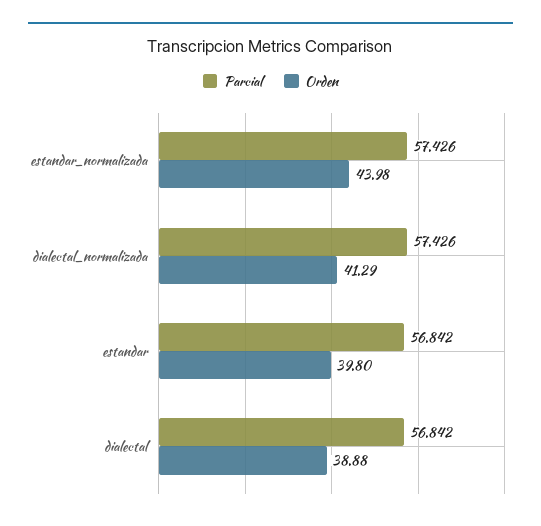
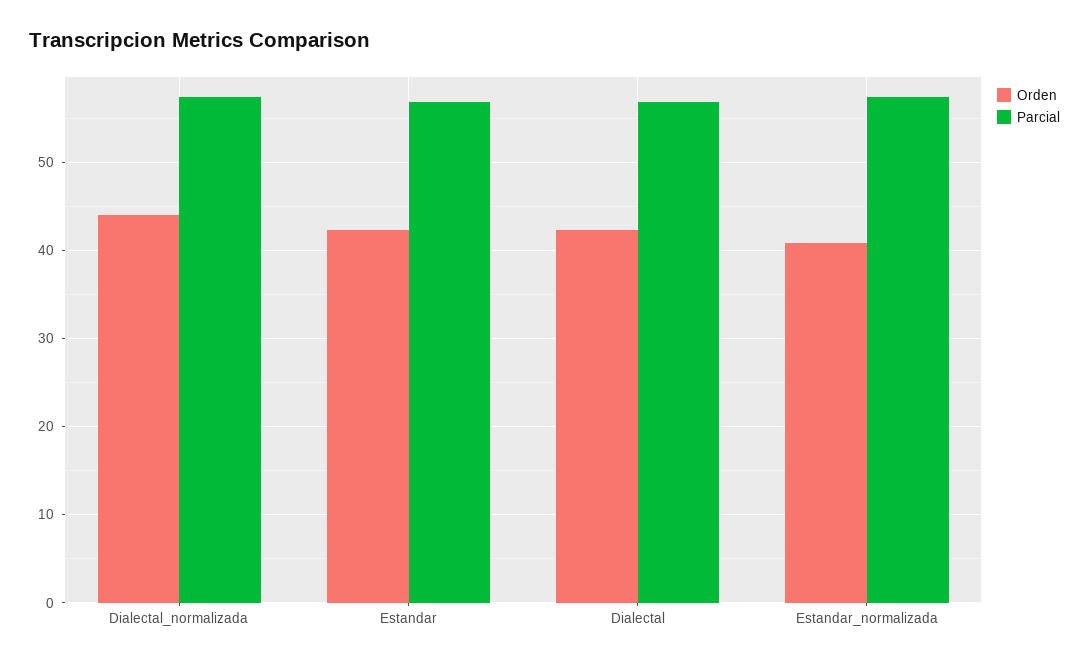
  {
    "Parcial": {
      "estandar_normalizada": 57.426,
      "dialectal_normalizada": 57.426,
      "estandar": 56.842,
      "dialectal": 56.842
    },
    "Orden": {
-     "estandar_normalizada": 43.98,
+     "estandar_normalizada": 41,
-     "dialectal_normalizada": 41.29,
+     "dialectal_normalizada": 44,
-     "estandar": 39.8,
+     "estandar": 42,
-     "dialectal": 38.88
+     "dialectal": 42
    }
  }

